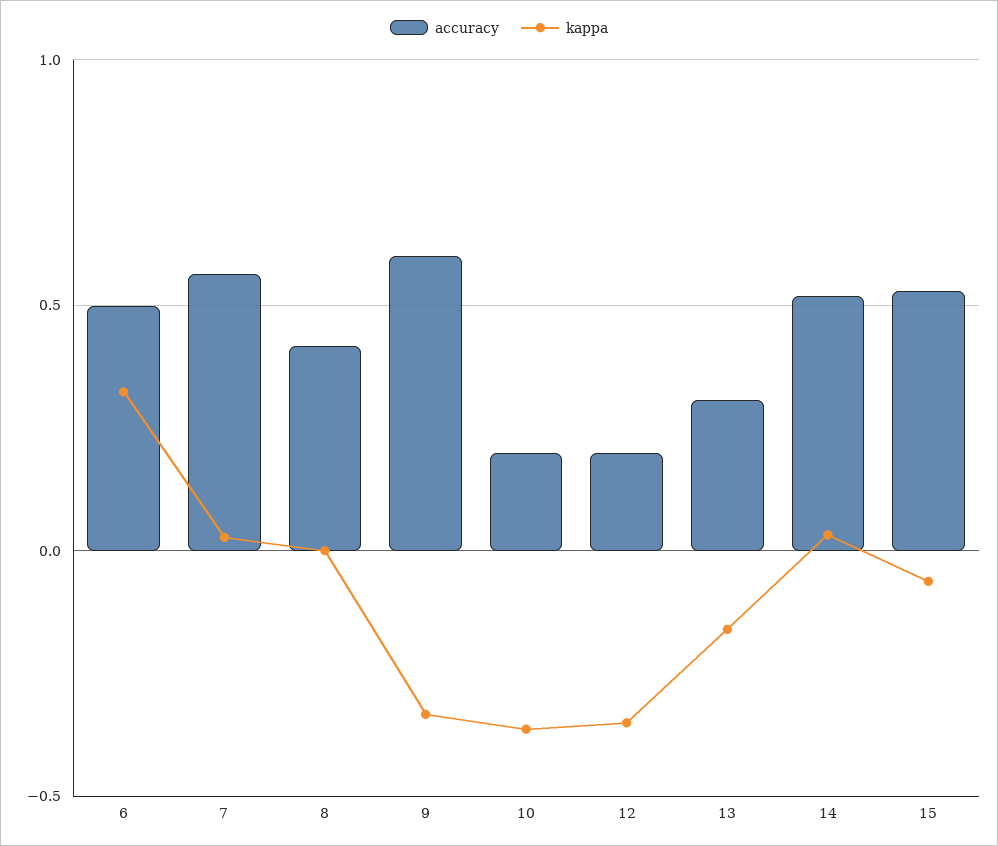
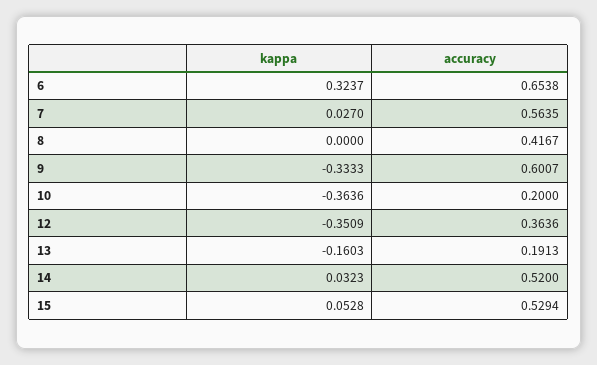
  {
    "accuracy": {
-     "6": 0.5,
+     "6": 0.6538,
      "7": 0.5635,
      "8": 0.4167,
      "9": 0.6007,
      "10": 0.2,
-     "12": 0.2,
+     "12": 0.3636,
-     "13": 0.3,
+     "13": 0.1913,
      "14": 0.52,
      "15": 0.5294
    },
    "kappa": {
      "6": 0.3237,
      "7": 0.027,
      "8": 0,
      "9": -0.3333,
      "10": -0.3636,
      "12": -0.3509,
      "13": -0.1603,
      "14": 0.0323,
-     "15": -0.05
+     "15": 0.0528
    }
  }

